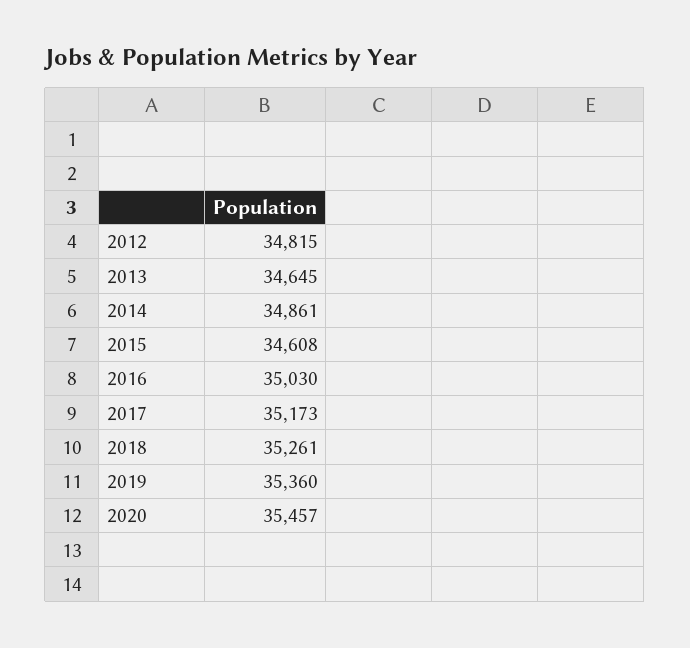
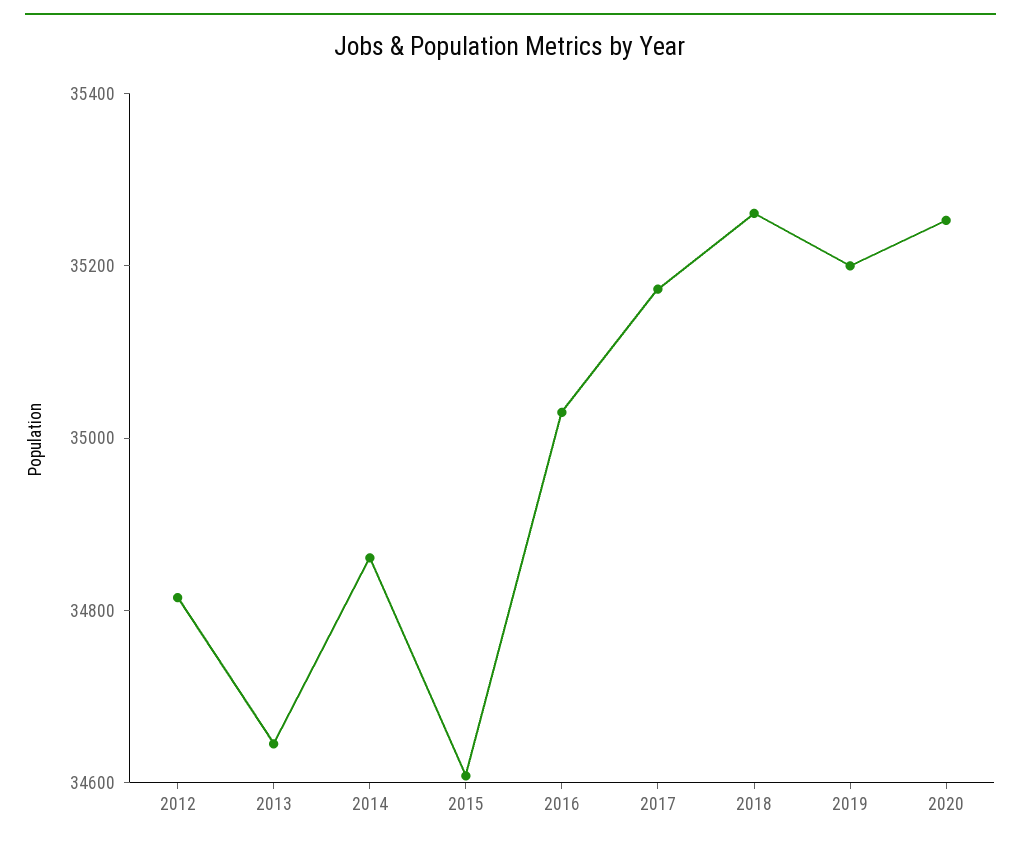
  {
    "2012": 34815,
    "2013": 34645,
    "2014": 34861,
    "2015": 34608,
    "2016": 35030,
    "2017": 35173,
    "2018": 35261,
-   "2019": 35360,
+   "2019": 35200,
-   "2020": 35457
+   "2020": 35250
  }

